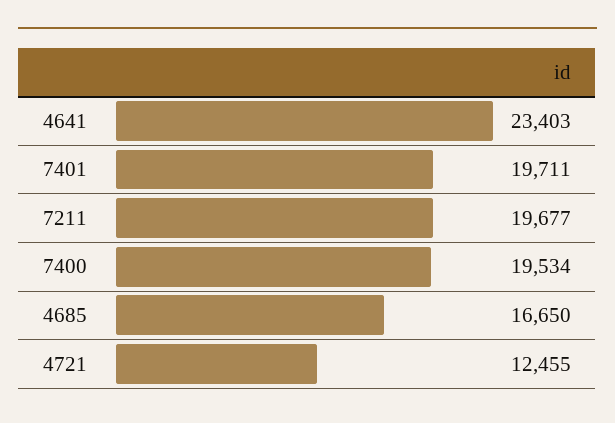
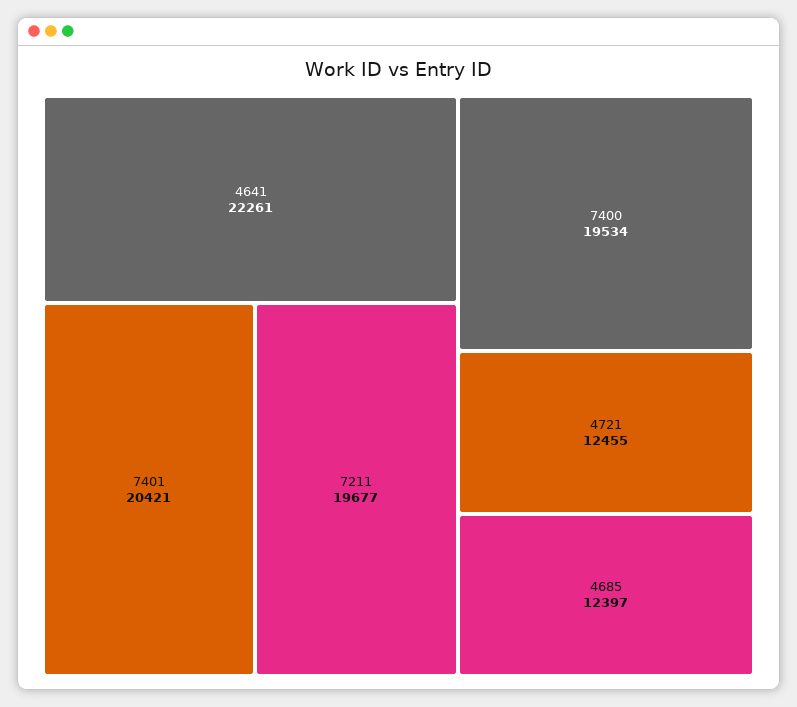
  {
-   "4641": 23403,
+   "4641": 22261,
-   "7401": 19711,
+   "7401": 20421,
    "7211": 19677,
    "7400": 19534,
-   "4685": 16650,
+   "4685": 12397,
    "4721": 12455
  }

